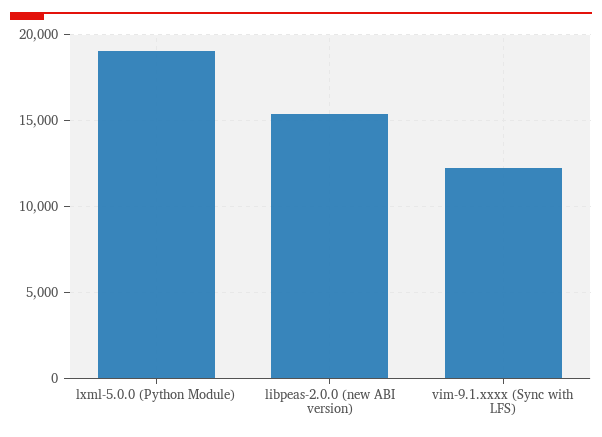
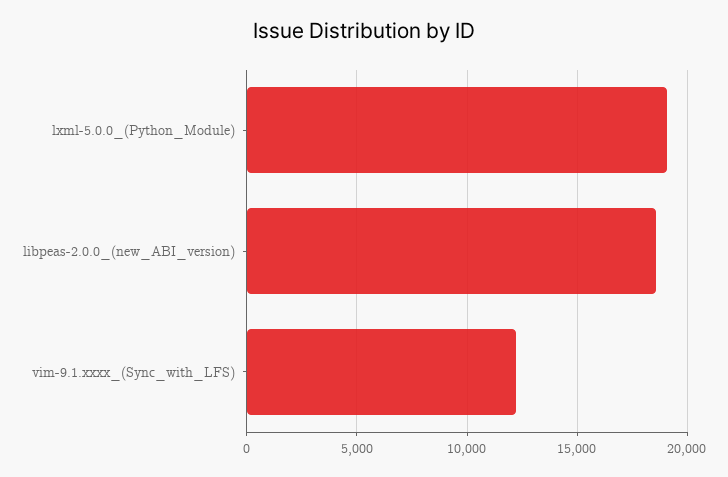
  {
    "lxml-5.0.0 (Python Module)": 19000,
-   "libpeas-2.0.0 (new ABI version)": 15500,
+   "libpeas-2.0.0 (new ABI version)": 18500,
    "vim-9.1.xxxx (Sync with LFS)": 12000
  }

